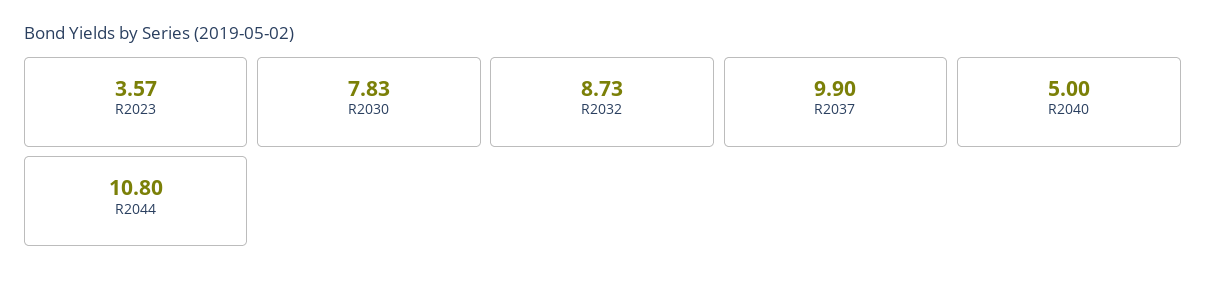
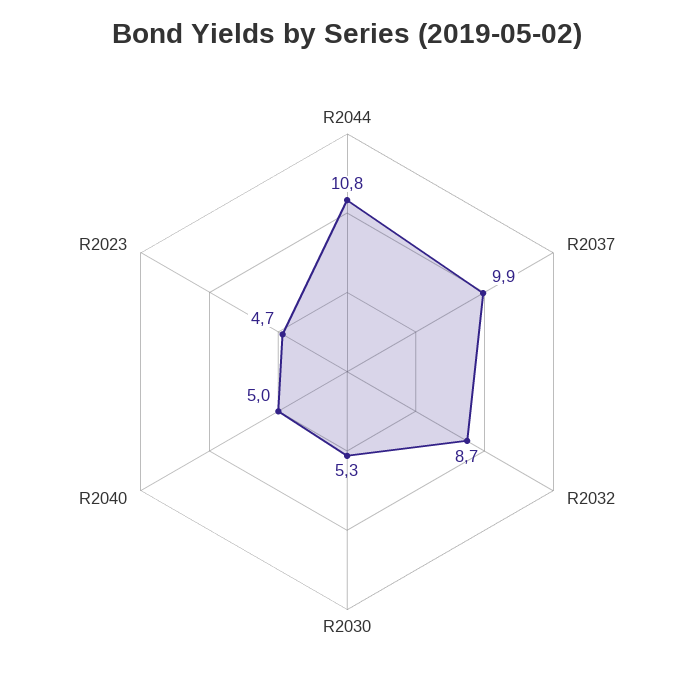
  {
-   "R2023": 3.57,
+   "R2023": 4.7,
-   "R2030": 7.83,
+   "R2030": 5.3,
    "R2032": 8.73,
    "R2037": 9.9,
    "R2040": 5,
    "R2044": 10.8
  }

